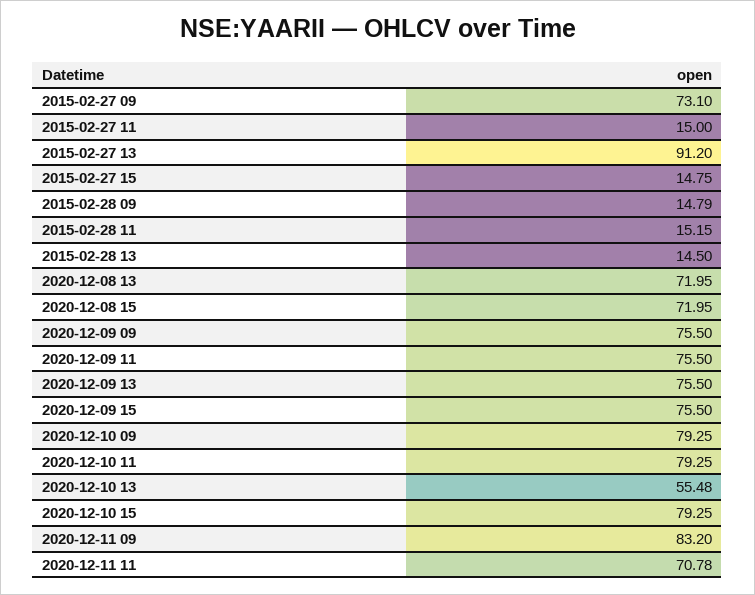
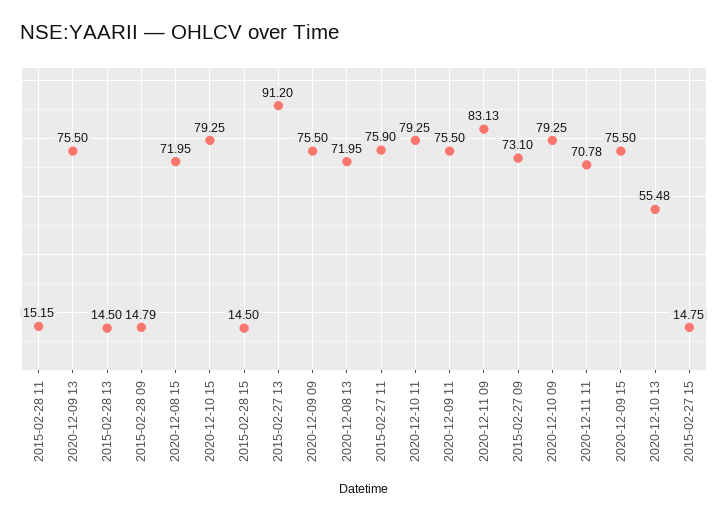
  {
    "2015-02-27 09": 73.1,
-   "2015-02-27 11": 15,
+   "2015-02-27 11": 75.9,
    "2015-02-27 13": 91.2,
    "2015-02-27 15": 14.75,
    "2015-02-28 09": 14.79,
    "2015-02-28 11": 15.15,
    "2015-02-28 13": 14.5,
    "2020-12-08 13": 71.95,
    "2020-12-08 15": 71.95,
    "2020-12-09 09": 75.5,
    "2020-12-09 11": 75.5,
    "2020-12-09 13": 75.5,
    "2020-12-09 15": 75.5,
    "2020-12-10 09": 79.25,
    "2020-12-10 11": 79.25,
    "2020-12-10 13": 55.48,
    "2020-12-10 15": 79.25,
-   "2020-12-11 09": 83.2,
+   "2020-12-11 09": 83.13,
-   "2020-12-11 11": 70.78
+   "2020-12-11 11": 70.78,
+   "2015-02-28 15": 14.5
  }

